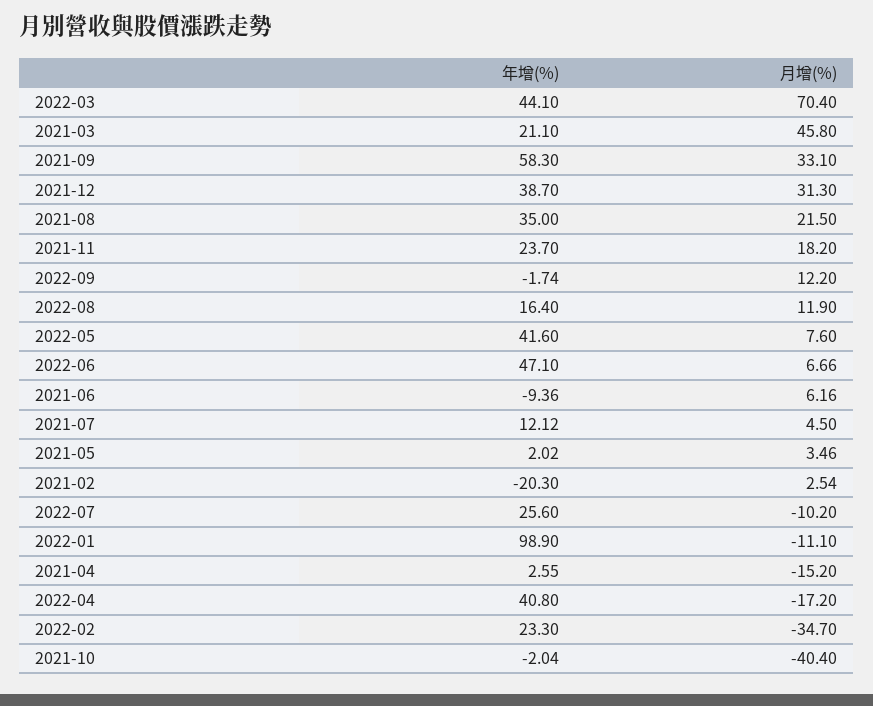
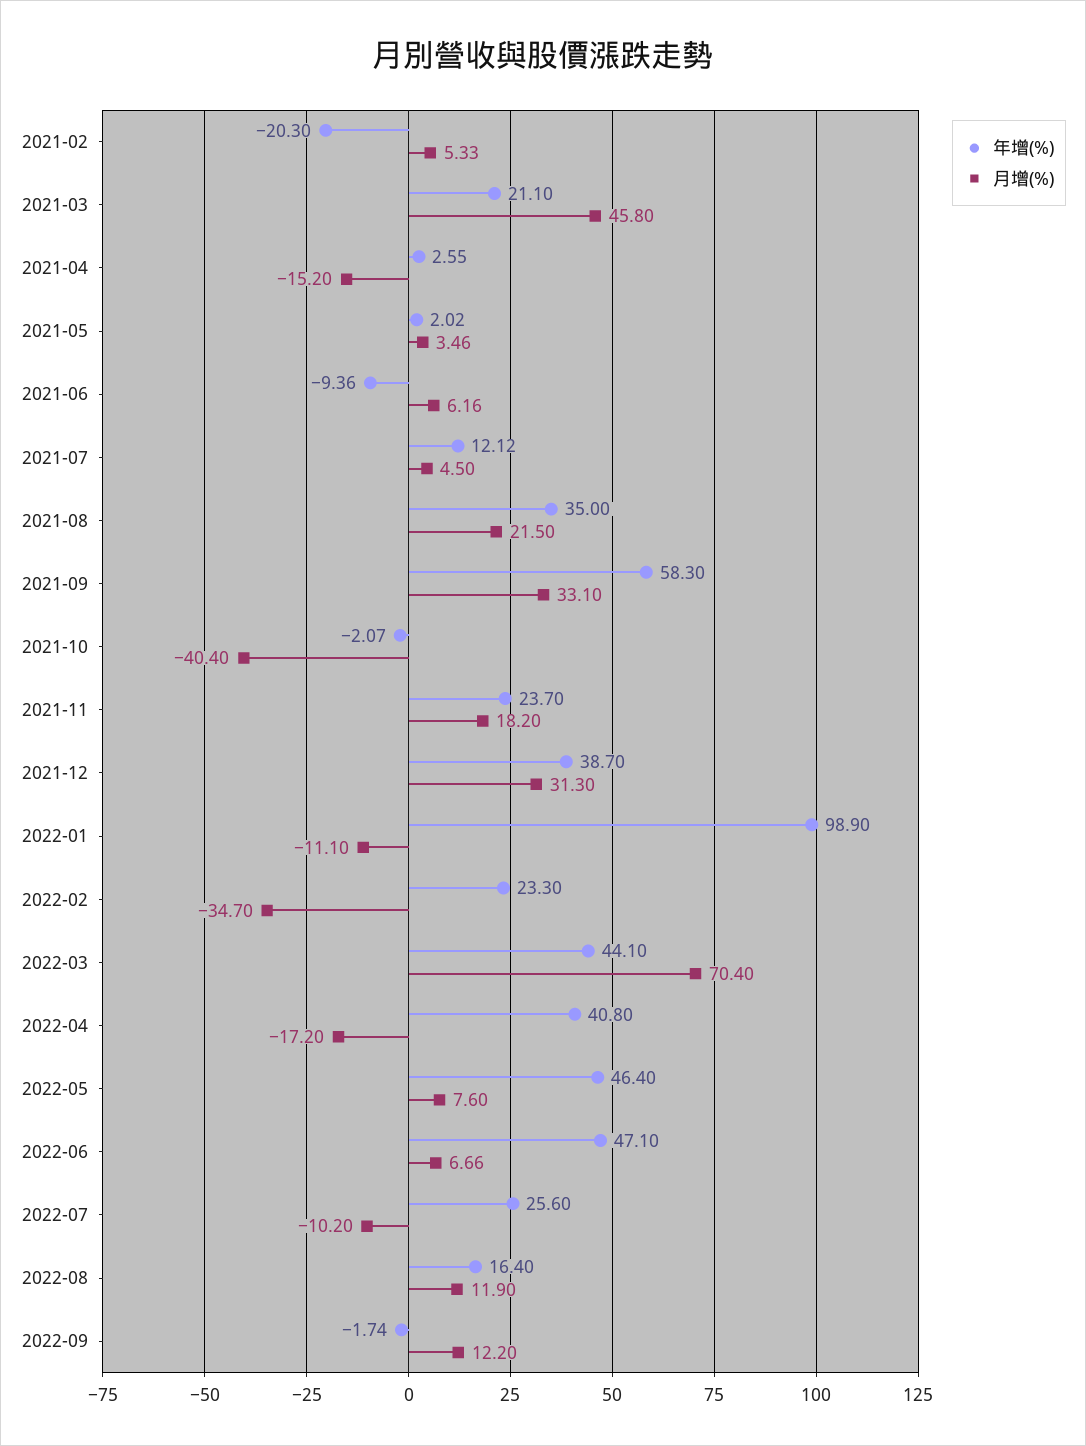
  {
    "年增(%)": {
      "2022-03": 44.1,
      "2021-03": 21.1,
      "2021-09": 58.3,
      "2021-12": 38.7,
      "2021-08": 35,
      "2021-11": 23.7,
      "2022-09": -1.74,
      "2022-08": 16.4,
-     "2022-05": 41.6,
+     "2022-05": 46.4,
      "2022-06": 47.1,
      "2021-06": -9.36,
      "2021-07": 12.12,
      "2021-05": 2.02,
      "2021-02": -20.3,
      "2022-07": 25.6,
      "2022-01": 98.9,
      "2021-04": 2.55,
      "2022-04": 40.8,
      "2022-02": 23.3,
-     "2021-10": -2.04
+     "2021-10": -2.07
    },
    "月增(%)": {
      "2022-03": 70.4,
      "2021-03": 45.8,
      "2021-09": 33.1,
      "2021-12": 31.3,
      "2021-08": 21.5,
      "2021-11": 18.2,
      "2022-09": 12.2,
      "2022-08": 11.9,
      "2022-05": 7.6,
      "2022-06": 6.66,
      "2021-06": 6.16,
      "2021-07": 4.5,
      "2021-05": 3.46,
-     "2021-02": 2.54,
+     "2021-02": 5.33,
      "2022-07": -10.2,
      "2022-01": -11.1,
      "2021-04": -15.2,
      "2022-04": -17.2,
      "2022-02": -34.7,
      "2021-10": -40.4
    }
  }

